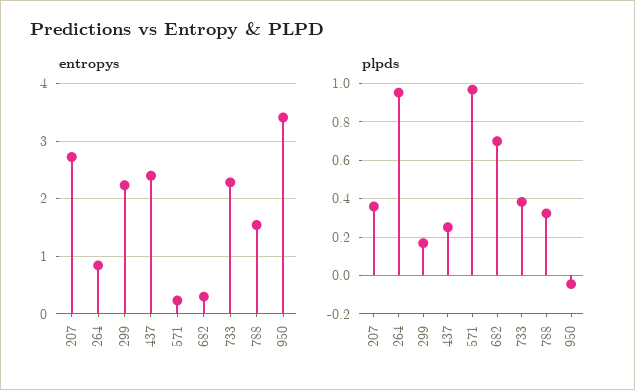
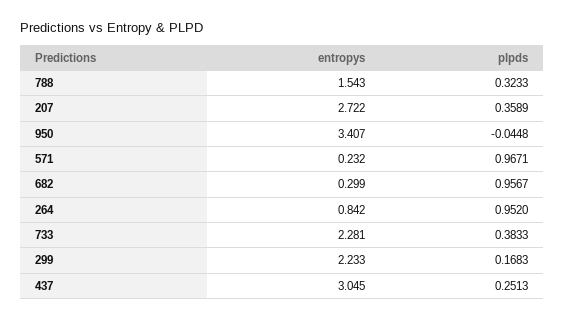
  {
    "entropys": {
      "207": 2.722,
      "264": 0.842,
      "299": 2.233,
-     "437": 2.4,
+     "437": 3.045,
      "571": 0.232,
      "682": 0.299,
      "733": 2.281,
      "788": 1.543,
      "950": 3.407
    },
    "plpds": {
      "207": 0.3589,
      "264": 0.952,
      "299": 0.1683,
      "437": 0.2513,
      "571": 0.9671,
-     "682": 0.7,
+     "682": 0.9567,
      "733": 0.3833,
      "788": 0.3233,
      "950": -0.0448
    }
  }

